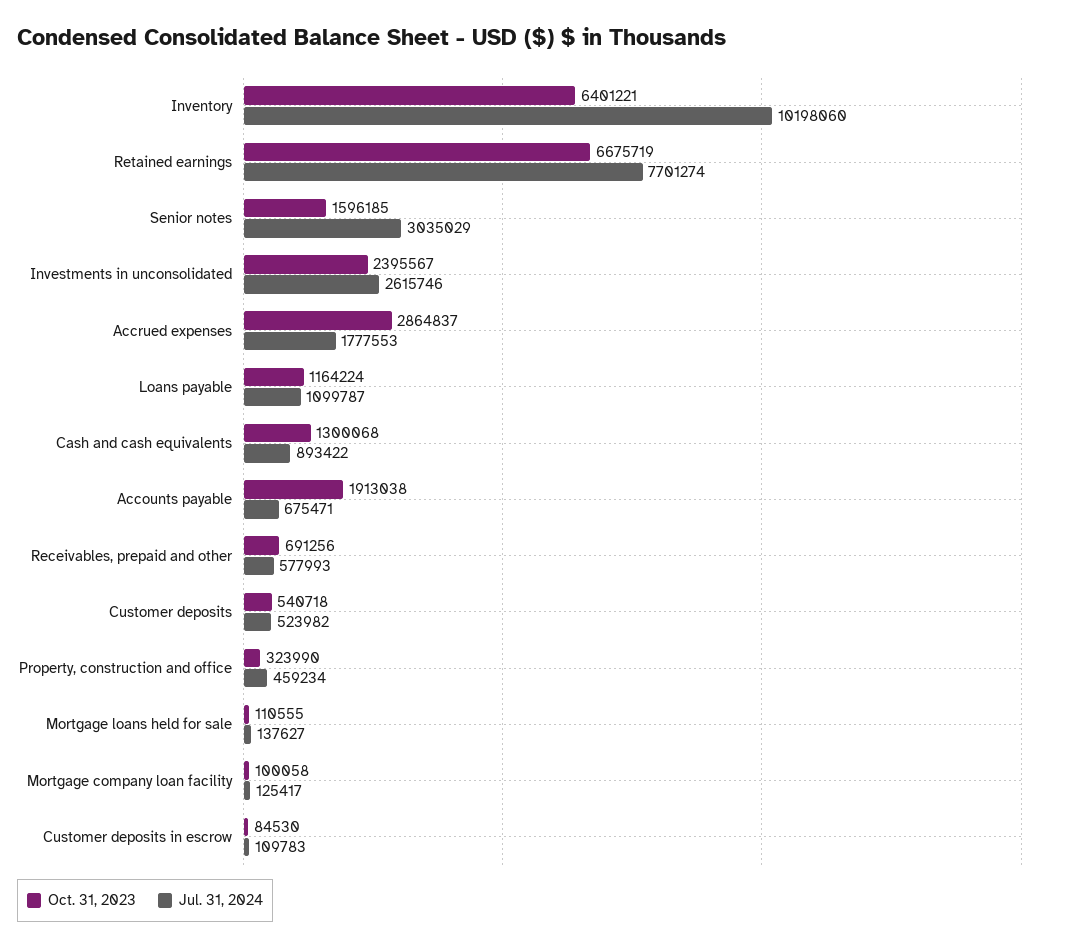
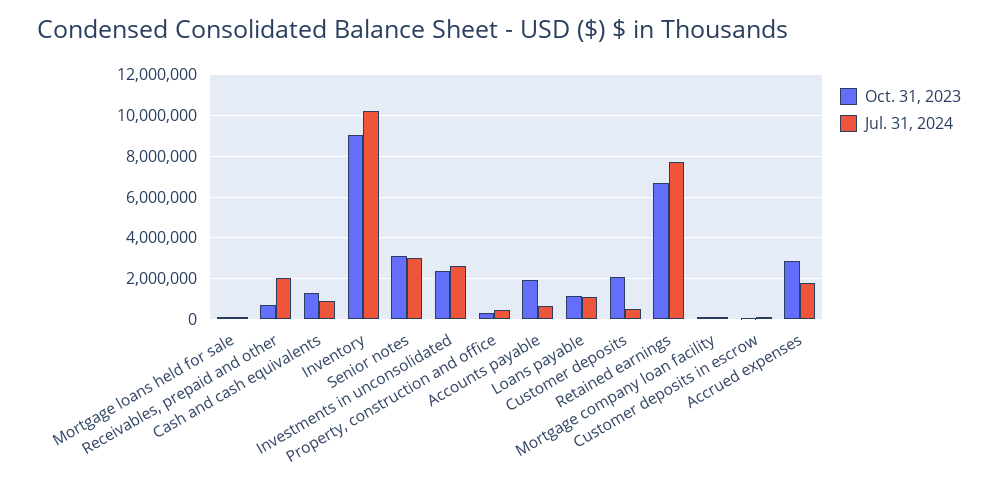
  {
    "Oct. 31, 2023": {
-     "Inventory": 6401221,
+     "Inventory": 9000000,
      "Retained earnings": 6675719,
-     "Senior notes": 1596185,
+     "Senior notes": 3000000,
      "Investments in unconsolidated": 2395567,
      "Accrued expenses": 2864837,
      "Loans payable": 1164224,
      "Cash and cash equivalents": 1300068,
      "Accounts payable": 1913038,
      "Receivables, prepaid and other": 691256,
-     "Customer deposits": 540718,
+     "Customer deposits": 2000000,
      "Property, construction and office": 323990,
      "Mortgage loans held for sale": 110555,
      "Mortgage company loan facility": 100058,
      "Customer deposits in escrow": 84530
    },
    "Jul. 31, 2024": {
      "Inventory": 10198060,
      "Retained earnings": 7701274,
      "Senior notes": 3035029,
      "Investments in unconsolidated": 2615746,
      "Accrued expenses": 1777553,
      "Loans payable": 1099787,
      "Cash and cash equivalents": 893422,
      "Accounts payable": 675471,
-     "Receivables, prepaid and other": 577993,
+     "Receivables, prepaid and other": 2000000,
      "Customer deposits": 523982,
      "Property, construction and office": 459234,
      "Mortgage loans held for sale": 137627,
      "Mortgage company loan facility": 125417,
      "Customer deposits in escrow": 109783
    }
  }

